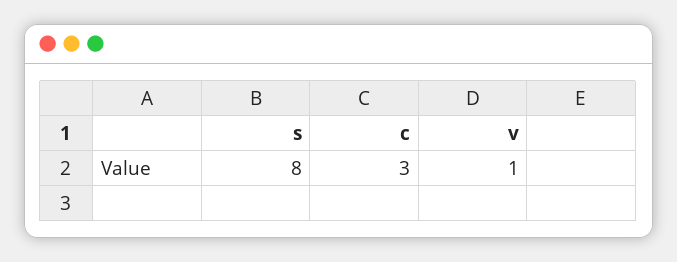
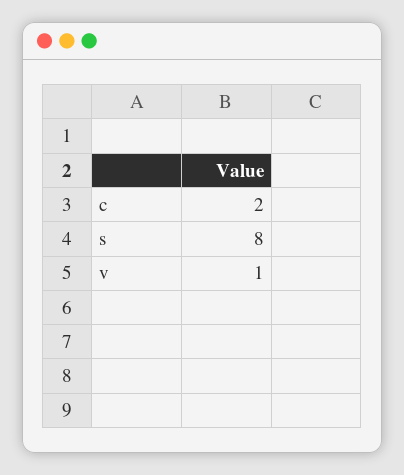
  {
    "s": 8,
-   "c": 3,
+   "c": 2,
    "v": 1
  }

